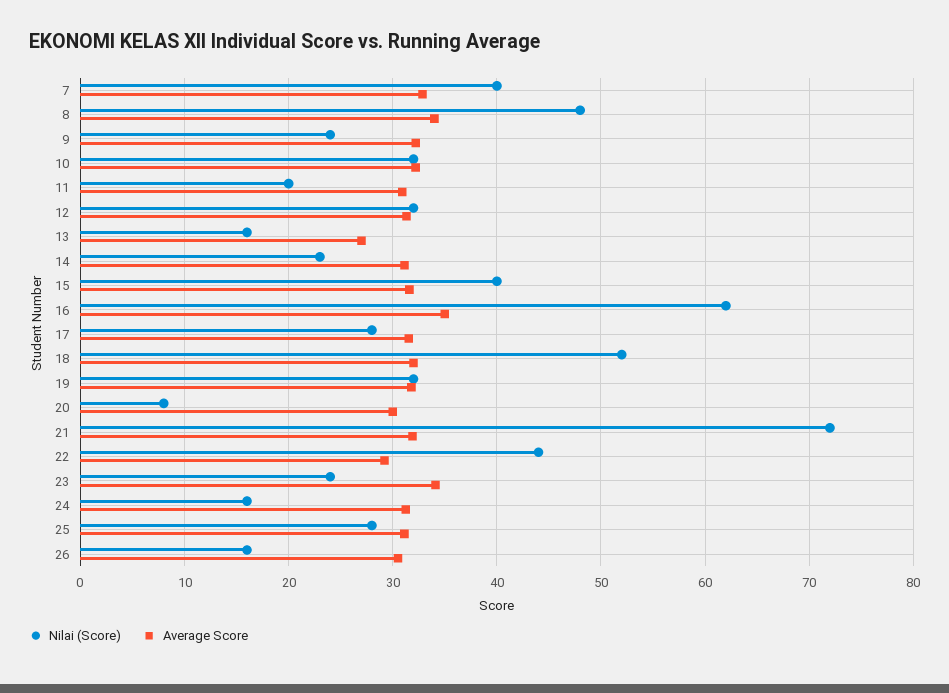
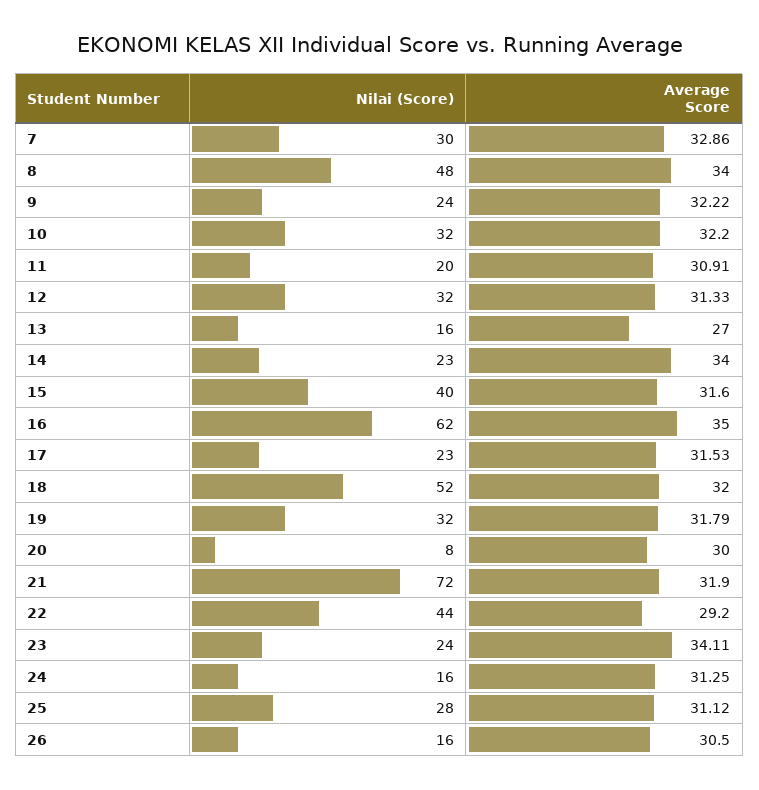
  {
    "Nilai (Score)": {
-     "7": 40,
+     "7": 30,
      "8": 48,
      "9": 24,
      "10": 32,
      "11": 20,
      "12": 32,
      "13": 16,
      "14": 23,
      "15": 40,
      "16": 62,
-     "17": 28,
+     "17": 23,
      "18": 52,
      "19": 32,
      "20": 8,
      "21": 72,
      "22": 44,
      "23": 24,
      "24": 16,
      "25": 28,
      "26": 16
    },
    "Average Score": {
      "7": 32.86,
      "8": 34,
      "9": 32.22,
      "10": 32.2,
      "11": 30.91,
      "12": 31.33,
      "13": 27,
-     "14": 31,
+     "14": 34,
      "15": 31.6,
      "16": 35,
      "17": 31.53,
      "18": 32,
      "19": 31.79,
      "20": 30,
      "21": 31.9,
      "22": 29.2,
      "23": 34.11,
      "24": 31.25,
      "25": 31.12,
      "26": 30.5
    }
  }

